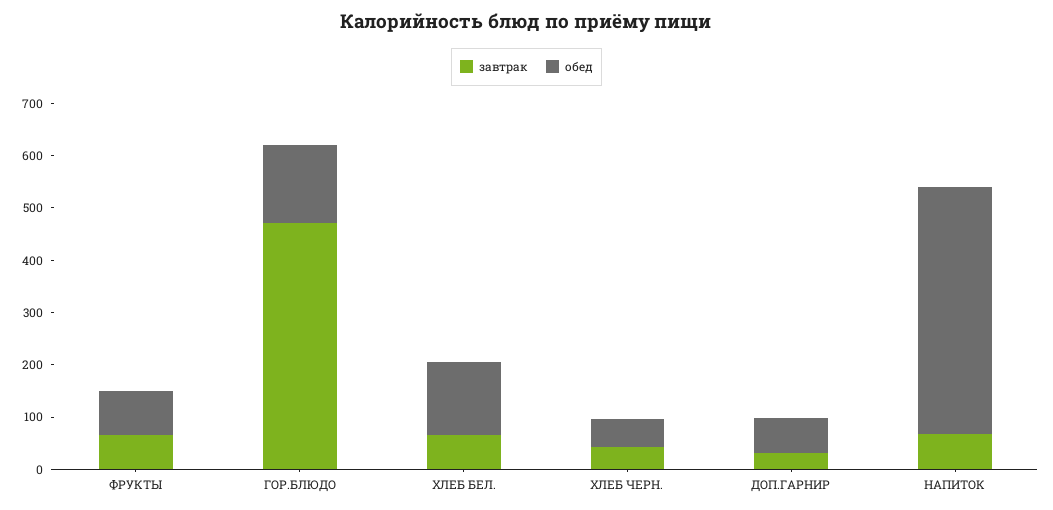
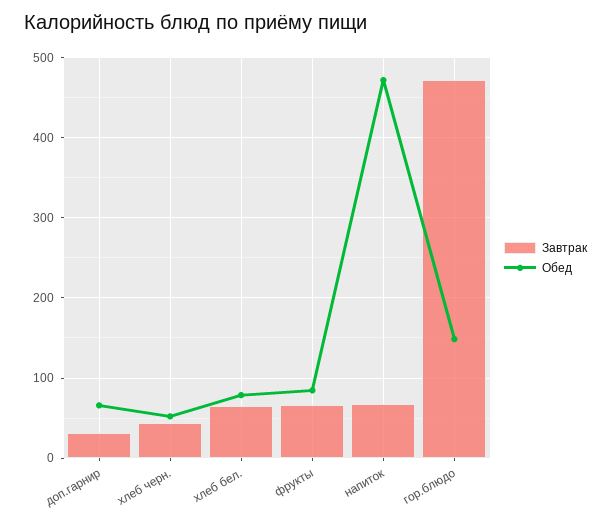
  {
    "завтрак": {
      "ФРУКТЫ": 70,
      "ГОР.БЛЮДО": 470,
      "ХЛЕБ БЕЛ.": 70,
      "ХЛЕБ ЧЕРН.": 40,
      "ДОП.ГАРНИР": 30,
      "НАПИТОК": 70
    },
    "обед": {
      "ФРУКТЫ": 80,
      "ГОР.БЛЮДО": 150,
-     "ХЛЕБ БЕЛ.": 140,
+     "ХЛЕБ БЕЛ.": 80,
      "ХЛЕБ ЧЕРН.": 50,
      "ДОП.ГАРНИР": 70,
      "НАПИТОК": 470
    }
  }

